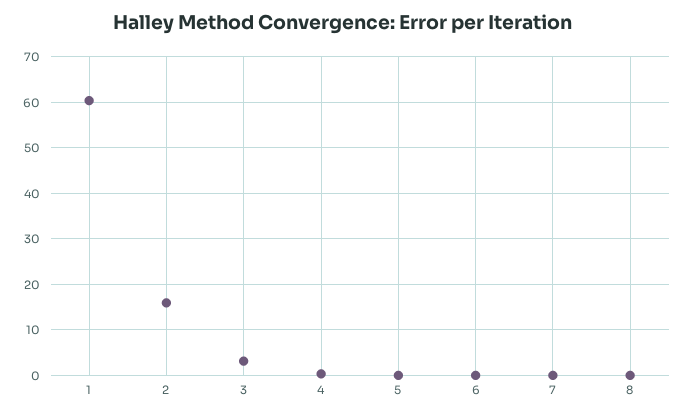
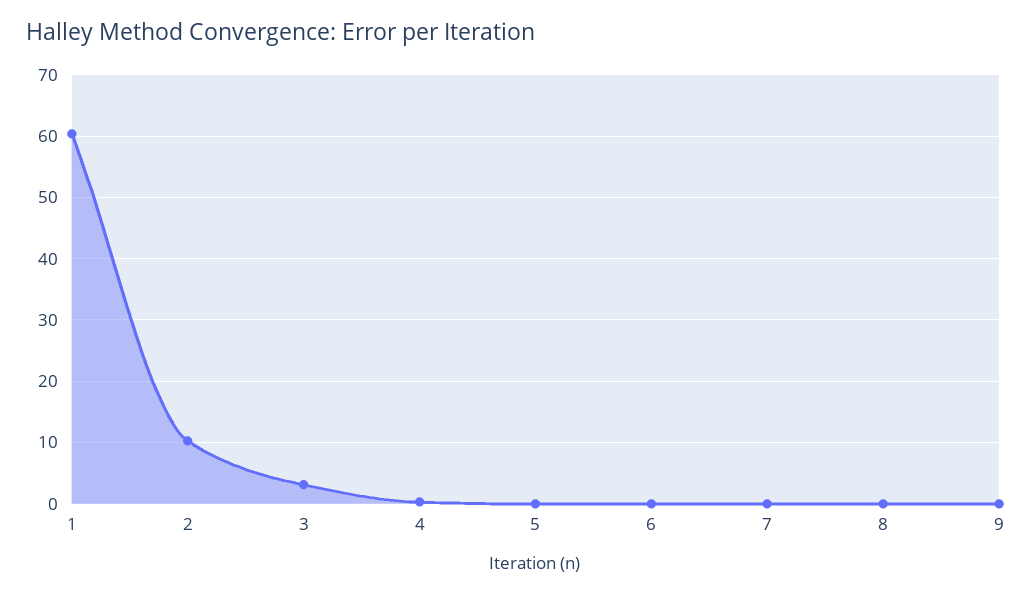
  {
    "1": 60,
-   "2": 16,
+   "2": 10,
    "3": 3,
    "4": 0,
    "5": 0,
    "6": 0,
    "7": 0,
-   "8": 0
+   "8": 0,
+   "9": 0
  }

